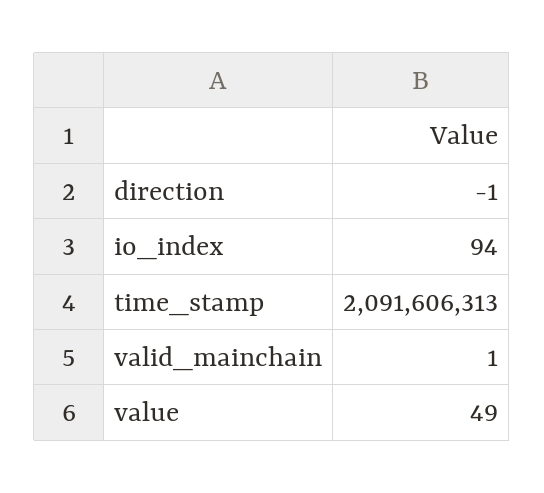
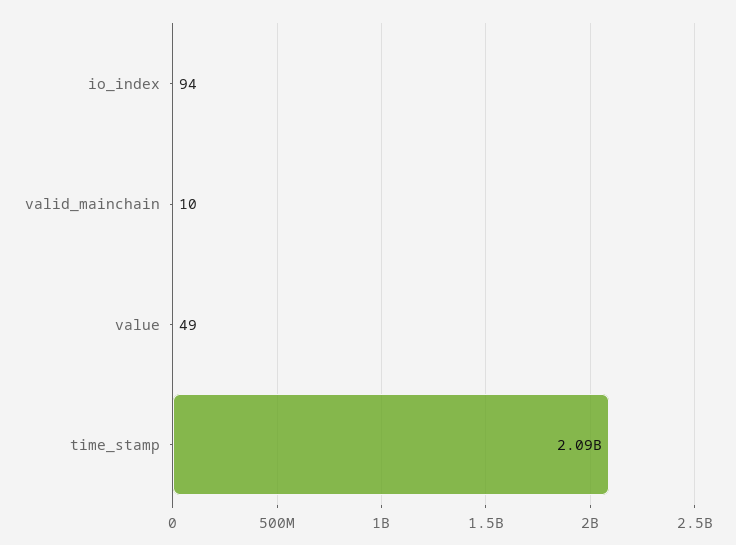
  {
-   "direction": -1,
    "io_index": 94,
    "time_stamp": 2091606313,
-   "valid_mainchain": 1,
+   "valid_mainchain": 10,
    "value": 49
  }

